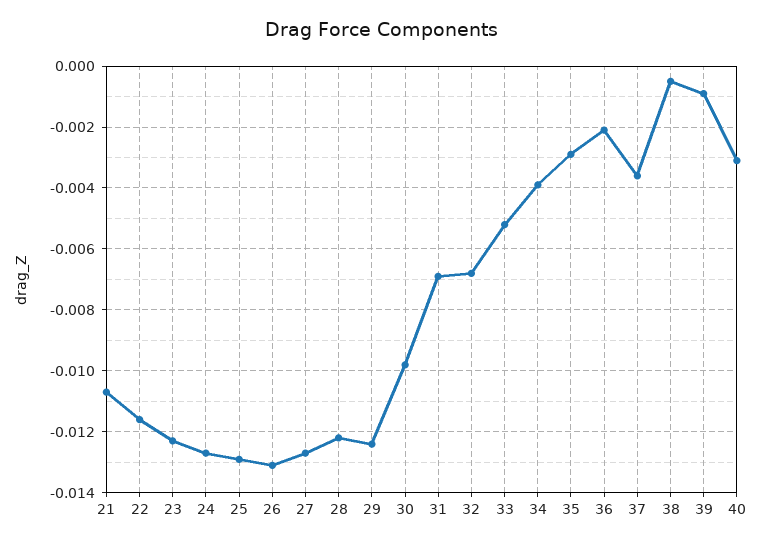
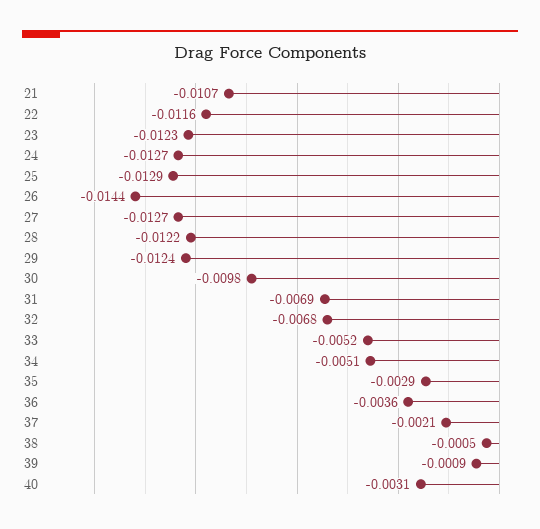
  {
    "21": -0.0107,
    "22": -0.0116,
    "23": -0.0123,
    "24": -0.0127,
    "25": -0.0129,
-   "26": -0.013,
+   "26": -0.0144,
    "27": -0.0127,
    "28": -0.0122,
    "29": -0.0124,
    "30": -0.0098,
    "31": -0.0069,
    "32": -0.0068,
    "33": -0.0052,
-   "34": -0.004,
+   "34": -0.0051,
    "35": -0.0029,
-   "36": -0.002,
+   "36": -0.0036,
-   "37": -0.0035,
+   "37": -0.0021,
    "38": -0.0005,
    "39": -0.0009,
    "40": -0.0031
  }

